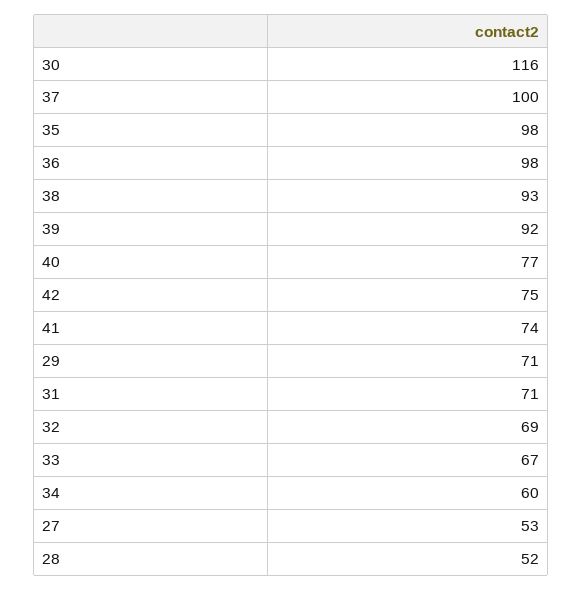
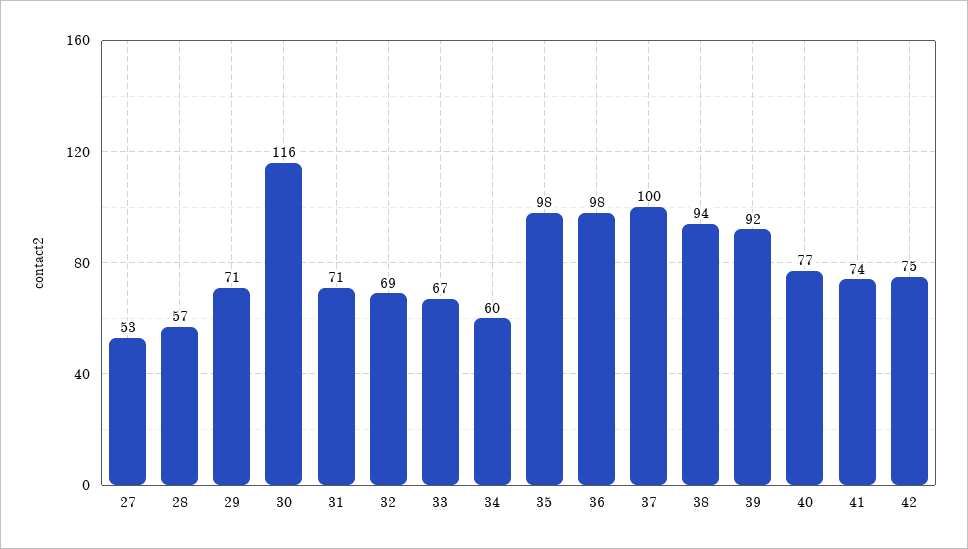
  {
    "30": 116,
    "37": 100,
    "35": 98,
    "36": 98,
-   "38": 93,
+   "38": 94,
    "39": 92,
    "40": 77,
    "42": 75,
    "41": 74,
    "29": 71,
    "31": 71,
    "32": 69,
    "33": 67,
    "34": 60,
    "27": 53,
-   "28": 52
+   "28": 57
  }

